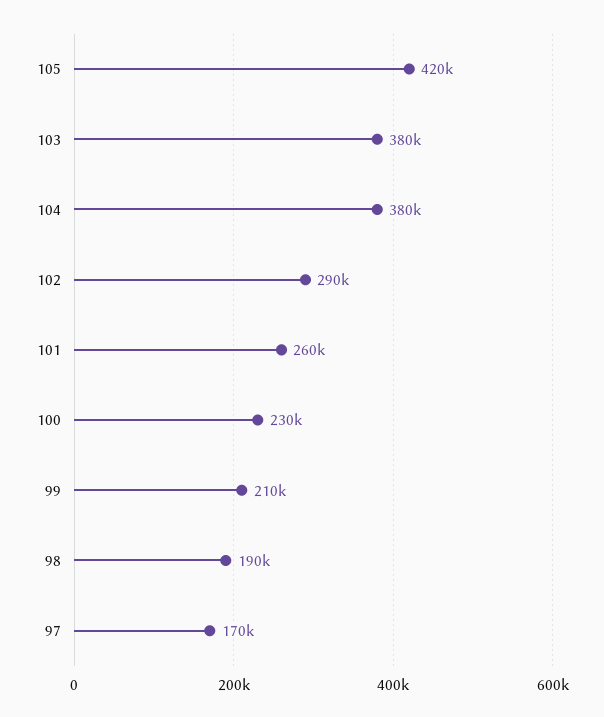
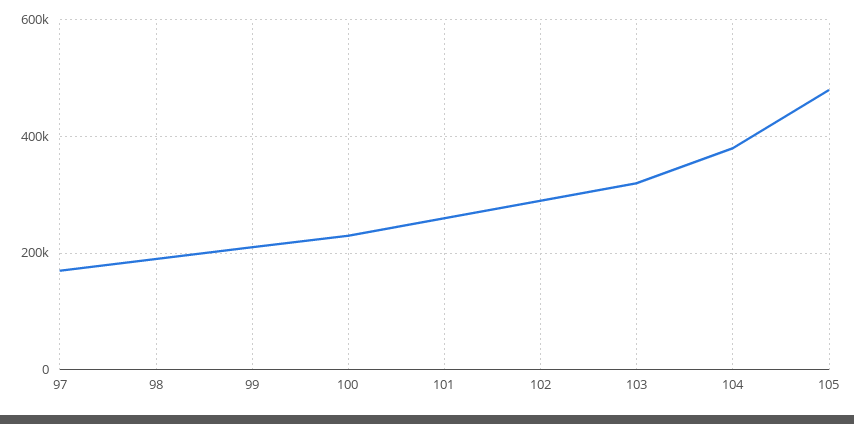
  {
-   "105": 420000,
+   "105": 480000,
-   "103": 380000,
+   "103": 320000,
    "104": 380000,
    "102": 290000,
    "101": 260000,
    "100": 230000,
    "99": 210000,
    "98": 190000,
    "97": 170000
  }

